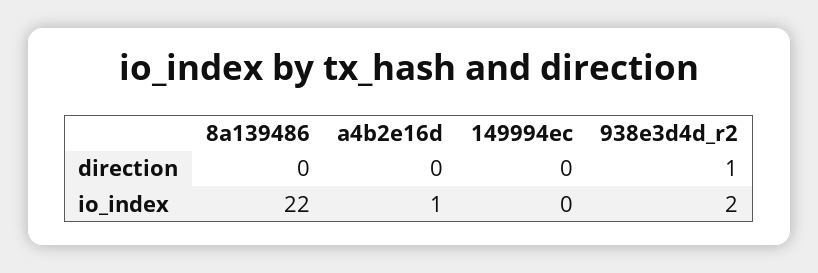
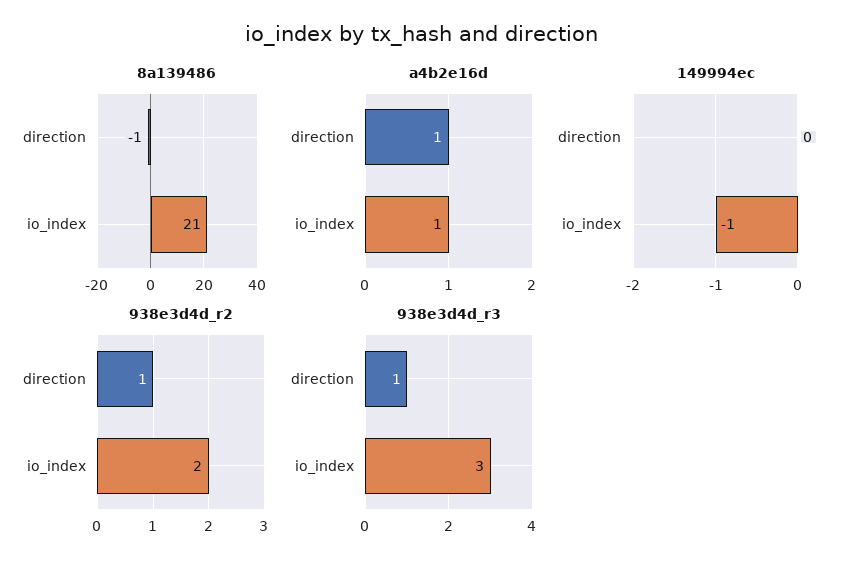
  {
    "8a139486": {
-     "direction": 0,
+     "direction": -1,
-     "io_index": 22
+     "io_index": 21
    },
    "a4b2e16d": {
-     "direction": 0,
+     "direction": 1,
      "io_index": 1
    },
    "149994ec": {
      "direction": 0,
-     "io_index": 0
+     "io_index": -1
    },
    "938e3d4d_r2": {
      "direction": 1,
      "io_index": 2
-   }
+   },
+   "938e3d4d_r3": {
+     "direction": 1,
+     "io_index": 3
+   }
  }

